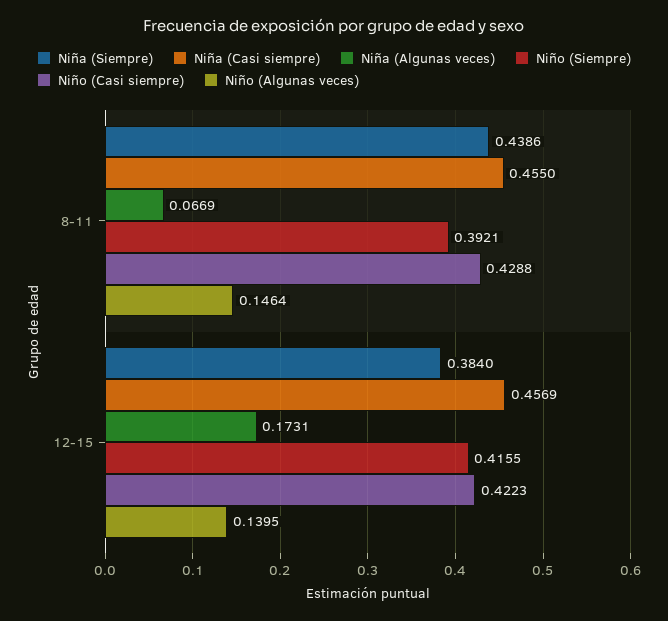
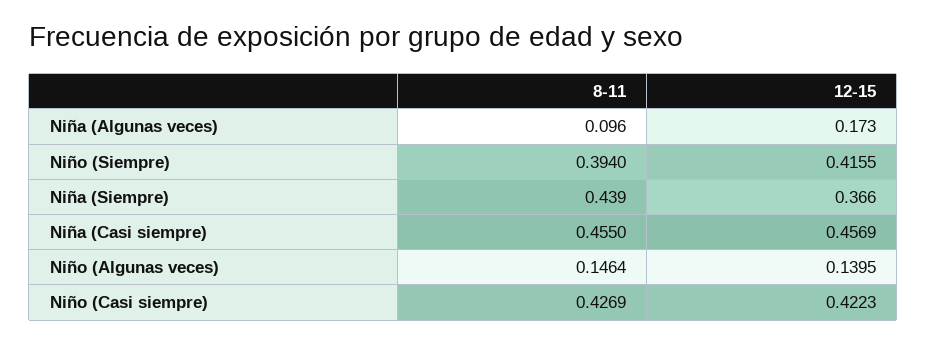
  {
    "Niña (Siempre)": {
      "8-11": 0.4386,
-     "12-15": 0.384
+     "12-15": 0.366
    },
    "Niña (Casi siempre)": {
      "8-11": 0.455,
      "12-15": 0.4569
    },
    "Niña (Algunas veces)": {
-     "8-11": 0.0669,
+     "8-11": 0.096,
      "12-15": 0.1731
    },
    "Niño (Siempre)": {
-     "8-11": 0.3921,
+     "8-11": 0.394,
      "12-15": 0.4155
    },
    "Niño (Casi siempre)": {
-     "8-11": 0.4288,
+     "8-11": 0.4269,
      "12-15": 0.4223
    },
    "Niño (Algunas veces)": {
      "8-11": 0.1464,
      "12-15": 0.1395
    }
  }

